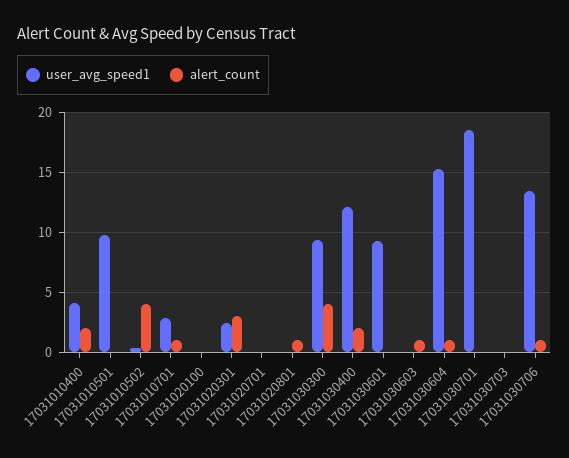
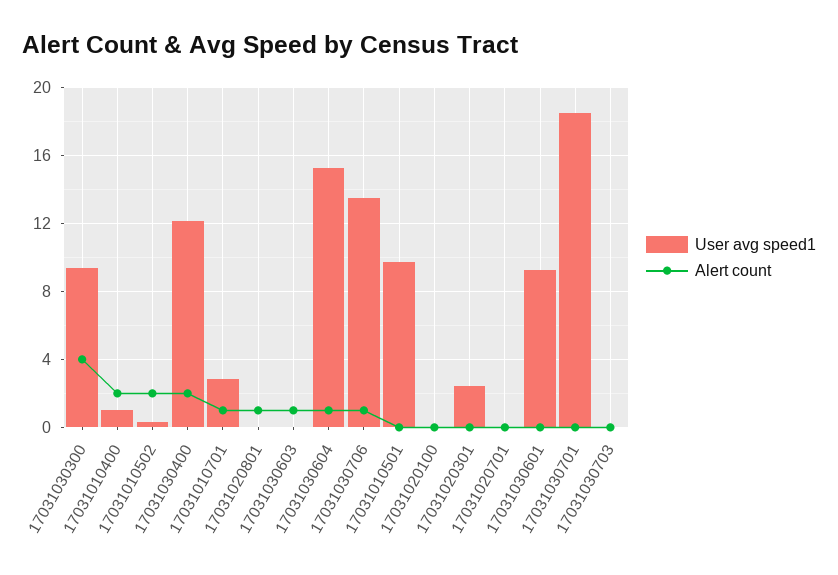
  {
    "user_avg_speed1": {
-     "17031010400": 4,
+     "17031010400": 1,
      "17031010501": 10,
      "17031010502": 0.5,
      "17031010701": 3,
      "17031020100": 0,
      "17031020301": 2.5,
      "17031020701": 0,
      "17031020801": 0,
      "17031030300": 9.5,
      "17031030400": 12,
      "17031030601": 9.5,
      "17031030603": 0,
      "17031030604": 15.5,
      "17031030701": 18.5,
      "17031030703": 0,
      "17031030706": 13.5
    },
    "alert_count": {
      "17031010400": 2,
      "17031010501": 0,
-     "17031010502": 4,
+     "17031010502": 2,
      "17031010701": 1,
      "17031020100": 0,
-     "17031020301": 3,
+     "17031020301": 0,
      "17031020701": 0,
      "17031020801": 1,
      "17031030300": 4,
      "17031030400": 2,
      "17031030601": 0,
      "17031030603": 1,
      "17031030604": 1,
      "17031030701": 0,
      "17031030703": 0,
      "17031030706": 1
    }
  }

